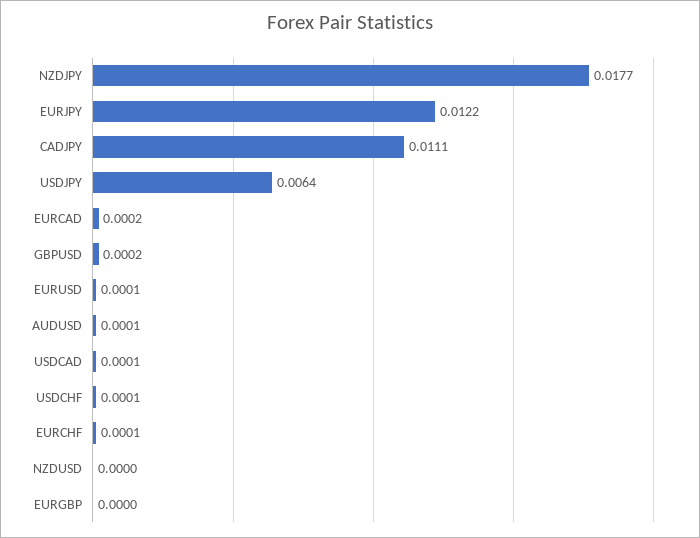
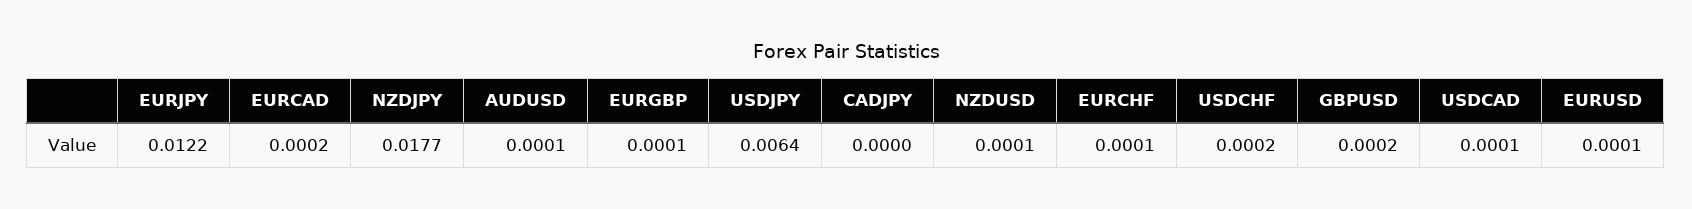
  {
    "NZDJPY": 0.0177,
    "EURJPY": 0.0122,
-   "CADJPY": 0.0111,
+   "CADJPY": 0,
    "USDJPY": 0.0064,
    "EURCAD": 0.0002,
    "GBPUSD": 0.0002,
    "EURUSD": 0.0001,
    "AUDUSD": 0.0001,
    "USDCAD": 0.0001,
-   "USDCHF": 0.0001,
+   "USDCHF": 0.0002,
    "EURCHF": 0.0001,
-   "NZDUSD": 0,
+   "NZDUSD": 0.0001,
-   "EURGBP": 0
+   "EURGBP": 0.0001
  }

